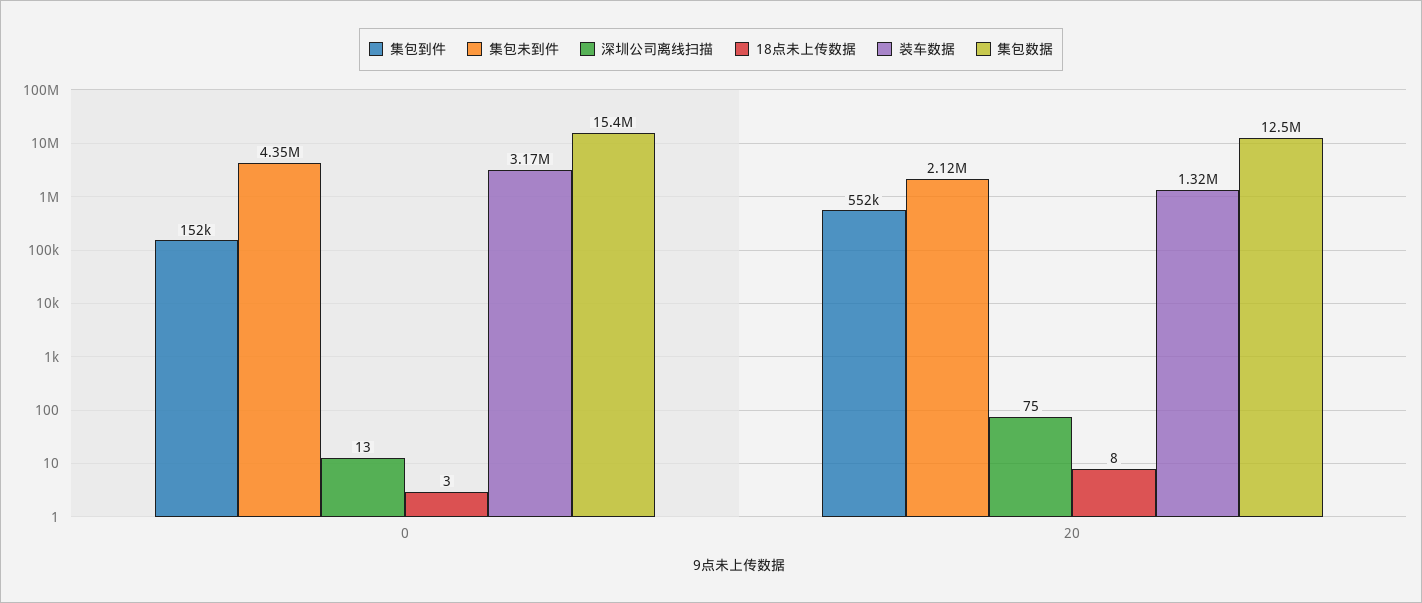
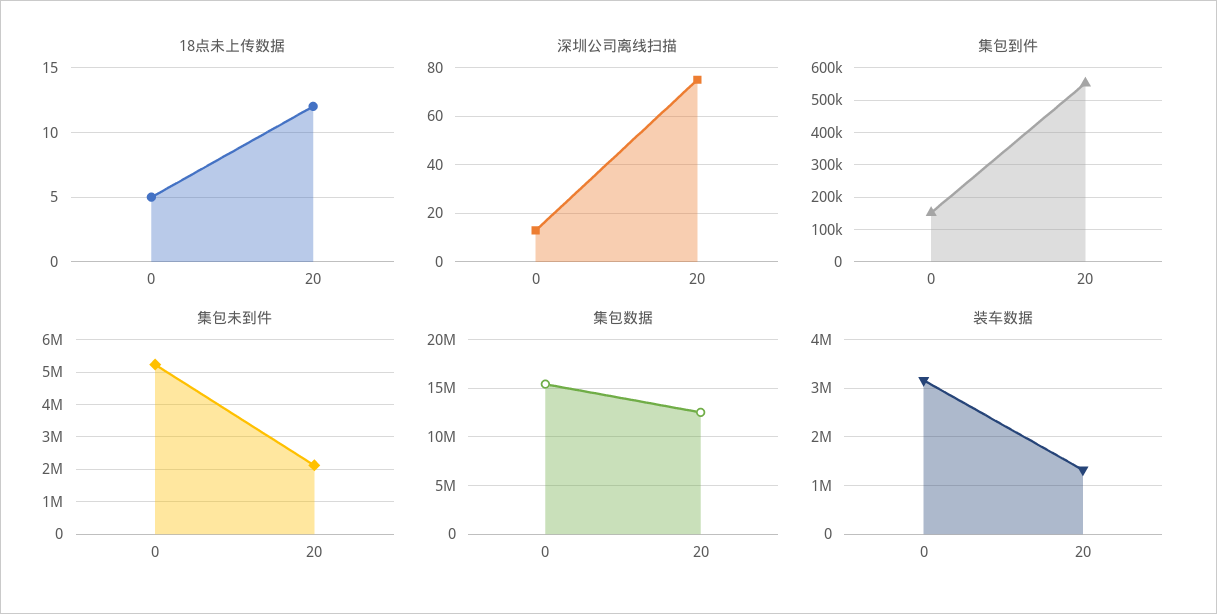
  {
    "集包到件": {
      "0": 152000,
      "20": 552000
    },
    "集包未到件": {
-     "0": 4350000,
+     "0": 5200000,
      "20": 2120000
    },
    "深圳公司离线扫描": {
      "0": 13,
      "20": 75
    },
    "18点未上传数据": {
-     "0": 3,
+     "0": 5,
-     "20": 8
+     "20": 12
    },
    "装车数据": {
      "0": 3170000,
      "20": 1320000
    },
    "集包数据": {
      "0": 15400000,
      "20": 12500000
    }
  }

